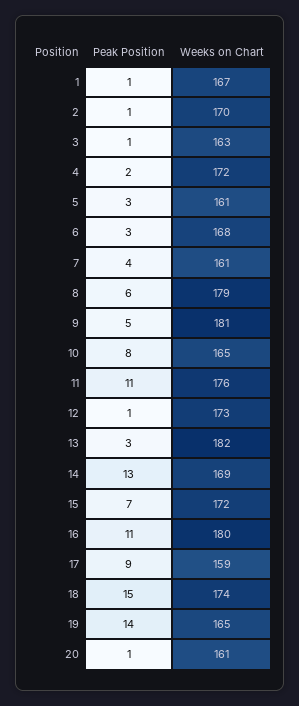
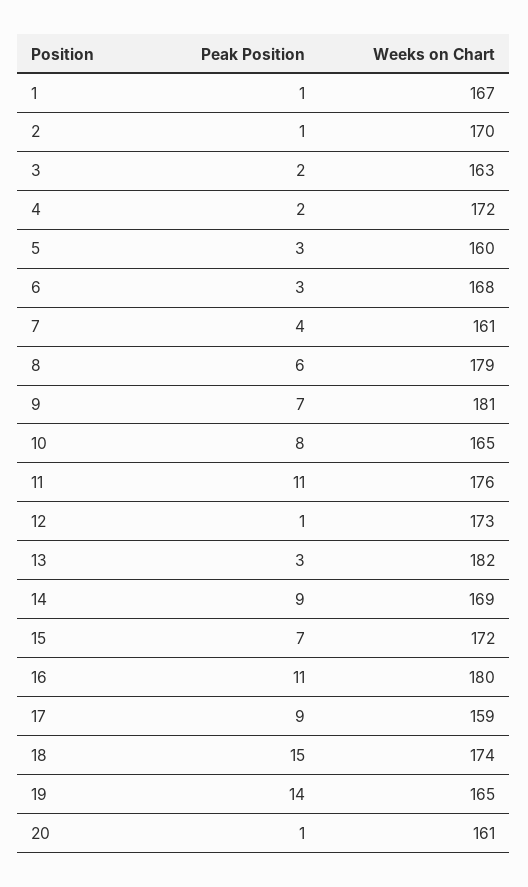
  {
    "Peak Position": {
      "1": 1,
      "2": 1,
-     "3": 1,
+     "3": 2,
      "4": 2,
      "5": 3,
      "6": 3,
      "7": 4,
      "8": 6,
-     "9": 5,
+     "9": 7,
      "10": 8,
      "11": 11,
      "12": 1,
      "13": 3,
-     "14": 13,
+     "14": 9,
      "15": 7,
      "16": 11,
      "17": 9,
      "18": 15,
      "19": 14,
      "20": 1
    },
    "Weeks on Chart": {
      "1": 167,
      "2": 170,
      "3": 163,
      "4": 172,
-     "5": 161,
+     "5": 160,
      "6": 168,
      "7": 161,
      "8": 179,
      "9": 181,
      "10": 165,
      "11": 176,
      "12": 173,
      "13": 182,
      "14": 169,
      "15": 172,
      "16": 180,
      "17": 159,
      "18": 174,
      "19": 165,
      "20": 161
    }
  }

